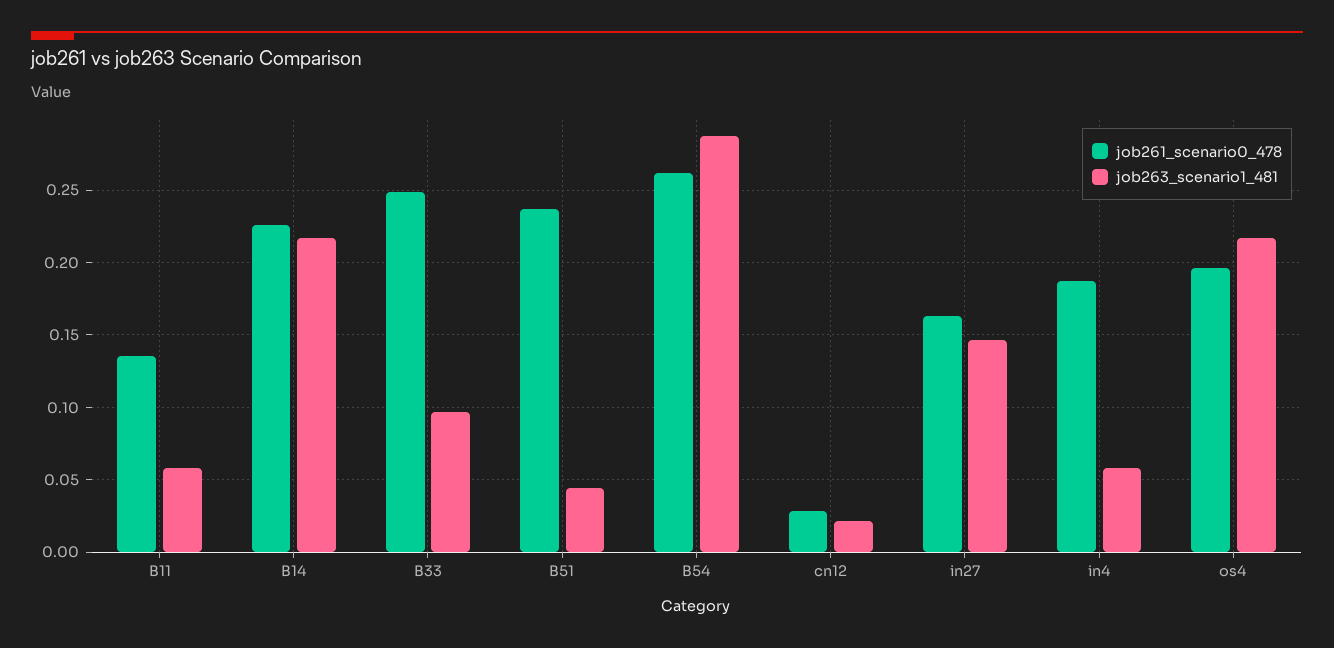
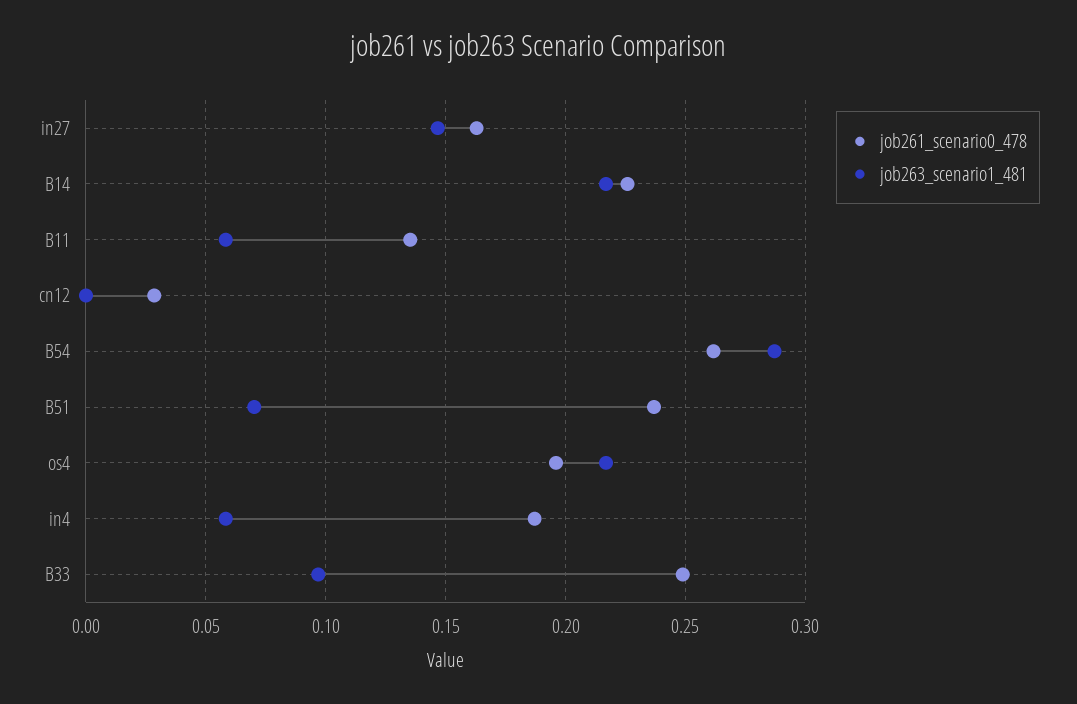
  {
    "job261_scenario0_478": {
      "B11": 0.135,
      "B14": 0.225,
      "B33": 0.25,
      "B51": 0.235,
      "B54": 0.26,
      "cn12": 0.03,
      "in27": 0.165,
      "in4": 0.185,
      "os4": 0.195
    },
    "job263_scenario1_481": {
      "B11": 0.06,
      "B14": 0.215,
      "B33": 0.095,
-     "B51": 0.045,
+     "B51": 0.07,
      "B54": 0.285,
-     "cn12": 0.02,
+     "cn12": 0,
      "in27": 0.145,
      "in4": 0.06,
      "os4": 0.215
    }
  }

